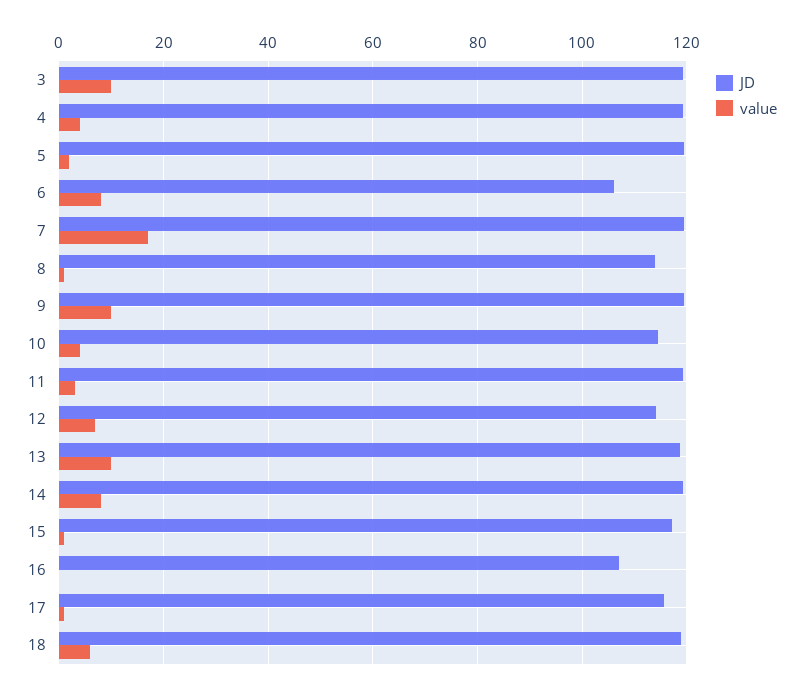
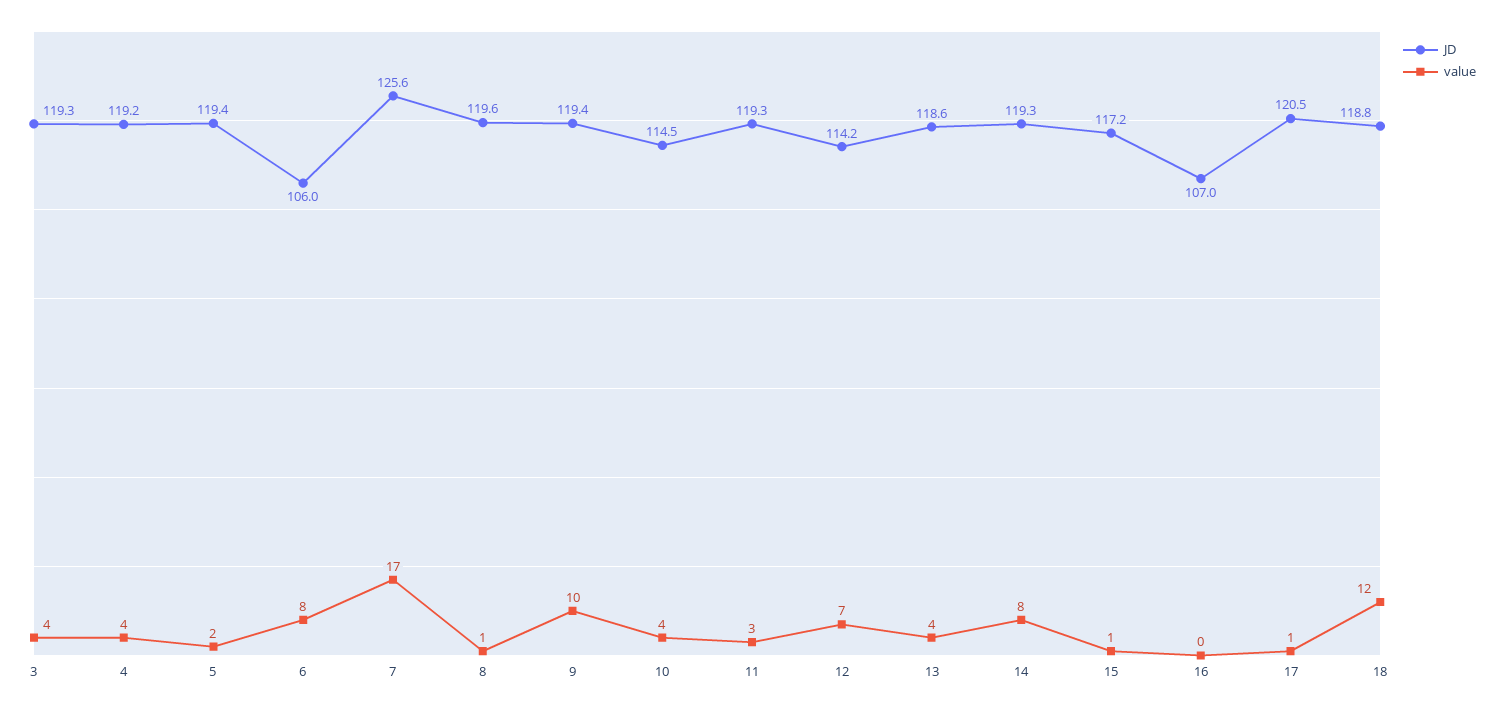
  {
    "JD": {
      "3": 119.3,
      "4": 119.2,
      "5": 119.4,
      "6": 106,
-     "7": 120,
+     "7": 125.6,
-     "8": 114,
+     "8": 119.6,
      "9": 119.4,
      "10": 114.5,
      "11": 119.3,
      "12": 114.2,
      "13": 118.6,
      "14": 119.3,
      "15": 117.2,
      "16": 107,
-     "17": 116,
+     "17": 120.5,
      "18": 118.8
    },
    "value": {
-     "3": 10,
+     "3": 4,
      "4": 4,
      "5": 2,
      "6": 8,
      "7": 17,
      "8": 1,
      "9": 10,
      "10": 4,
      "11": 3,
      "12": 7,
-     "13": 10,
+     "13": 4,
      "14": 8,
      "15": 1,
      "16": 0,
      "17": 1,
-     "18": 6
+     "18": 12
    }
  }

